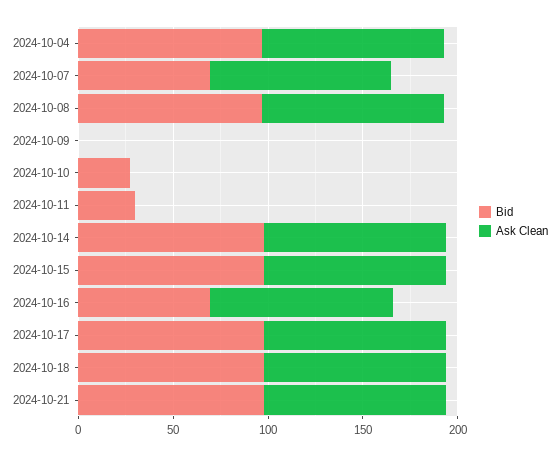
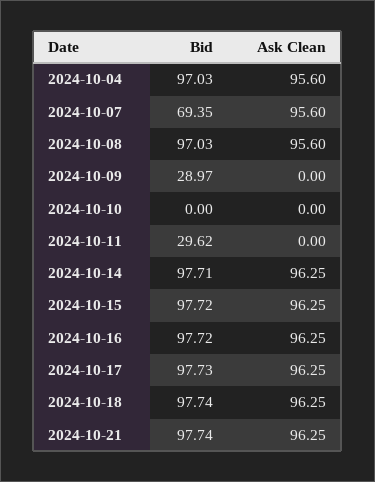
  {
    "Bid": {
      "2024-10-04": 97.03,
      "2024-10-07": 69.35,
      "2024-10-08": 97.03,
-     "2024-10-09": 0,
+     "2024-10-09": 28.97,
-     "2024-10-10": 30,
+     "2024-10-10": 0,
      "2024-10-11": 29.62,
      "2024-10-14": 97.71,
      "2024-10-15": 97.72,
-     "2024-10-16": 70,
+     "2024-10-16": 97.72,
      "2024-10-17": 97.73,
      "2024-10-18": 97.74,
      "2024-10-21": 97.74
    },
    "Ask Clean": {
      "2024-10-04": 95.6,
      "2024-10-07": 95.6,
      "2024-10-08": 95.6,
      "2024-10-09": 0,
      "2024-10-10": 0,
      "2024-10-11": 0,
      "2024-10-14": 96.25,
      "2024-10-15": 96.25,
      "2024-10-16": 96.25,
      "2024-10-17": 96.25,
      "2024-10-18": 96.25,
      "2024-10-21": 96.25
    }
  }

